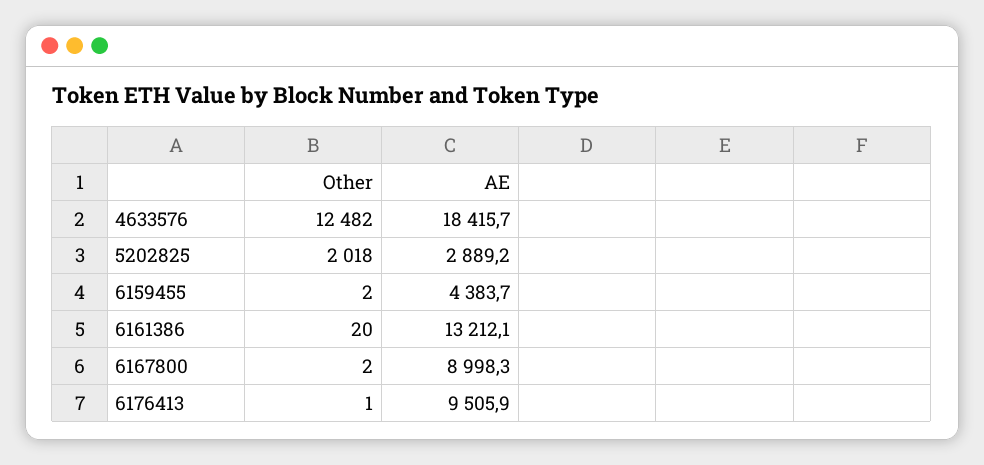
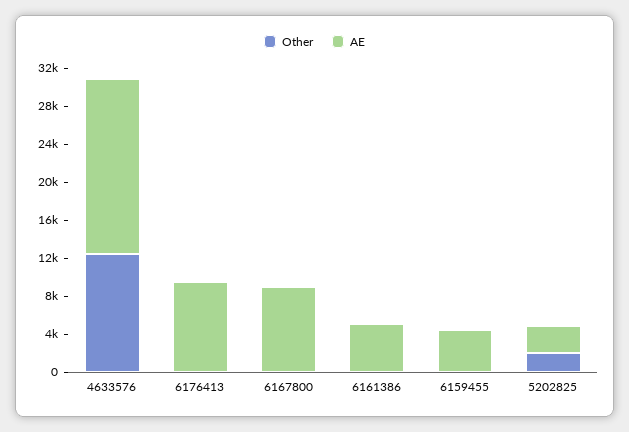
  {
    "Other": {
      "4633576": 12482,
      "5202825": 2018,
      "6159455": 2,
      "6161386": 20,
      "6167800": 2,
      "6176413": 1
    },
    "AE": {
      "4633576": 18415.7,
      "5202825": 2889.2,
      "6159455": 4383.7,
-     "6161386": 13212.1,
+     "6161386": 5000,
      "6167800": 8998.3,
      "6176413": 9505.9
    }
  }

